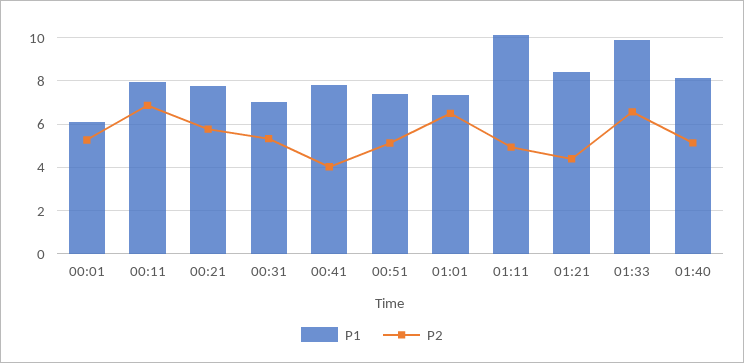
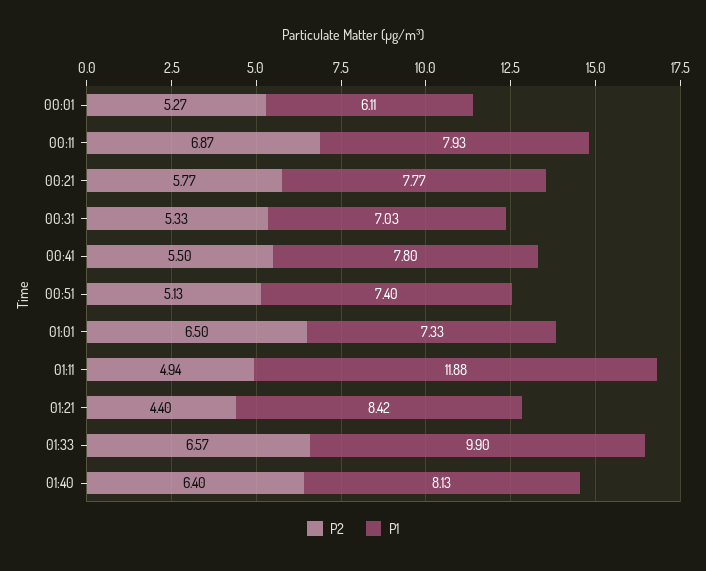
  {
    "P1": {
      "00:01": 6.11,
      "00:11": 7.93,
      "00:21": 7.77,
      "00:31": 7.03,
      "00:41": 7.8,
      "00:51": 7.4,
      "01:01": 7.33,
-     "01:11": 10,
+     "01:11": 11.88,
      "01:21": 8.42,
      "01:33": 9.9,
      "01:40": 8.13
    },
    "P2": {
      "00:01": 5.27,
      "00:11": 6.87,
      "00:21": 5.77,
      "00:31": 5.33,
-     "00:41": 4,
+     "00:41": 5.5,
      "00:51": 5.13,
      "01:01": 6.5,
      "01:11": 4.94,
      "01:21": 4.4,
      "01:33": 6.57,
-     "01:40": 5
+     "01:40": 6.4
    }
  }

